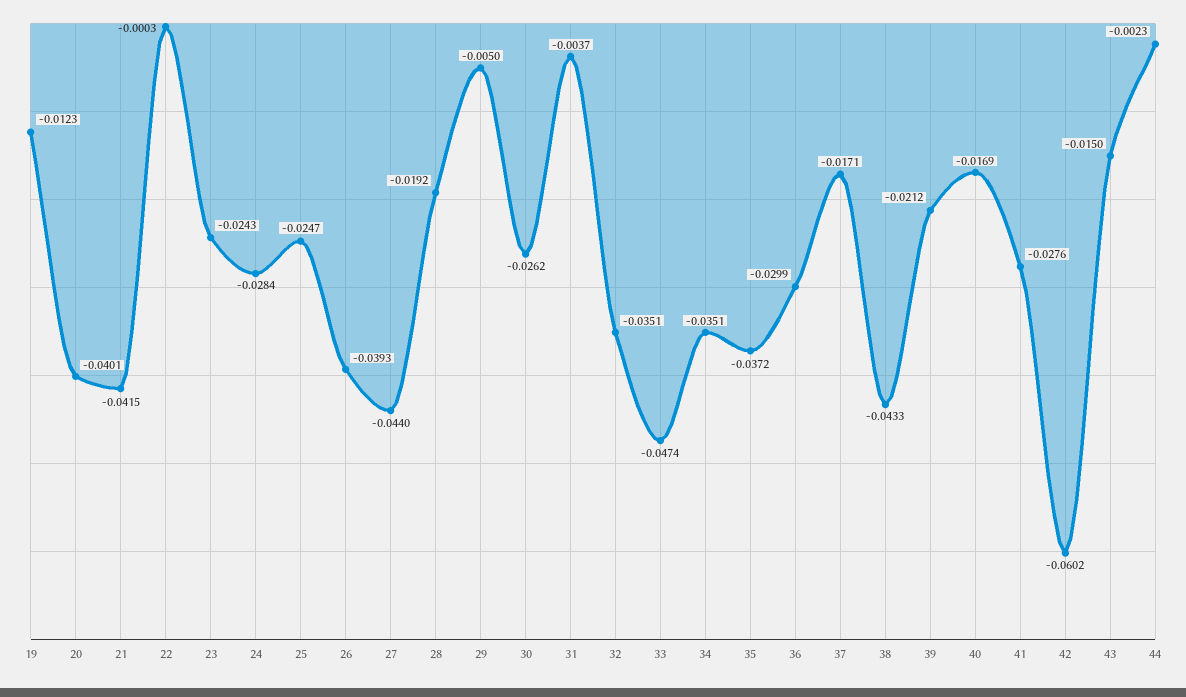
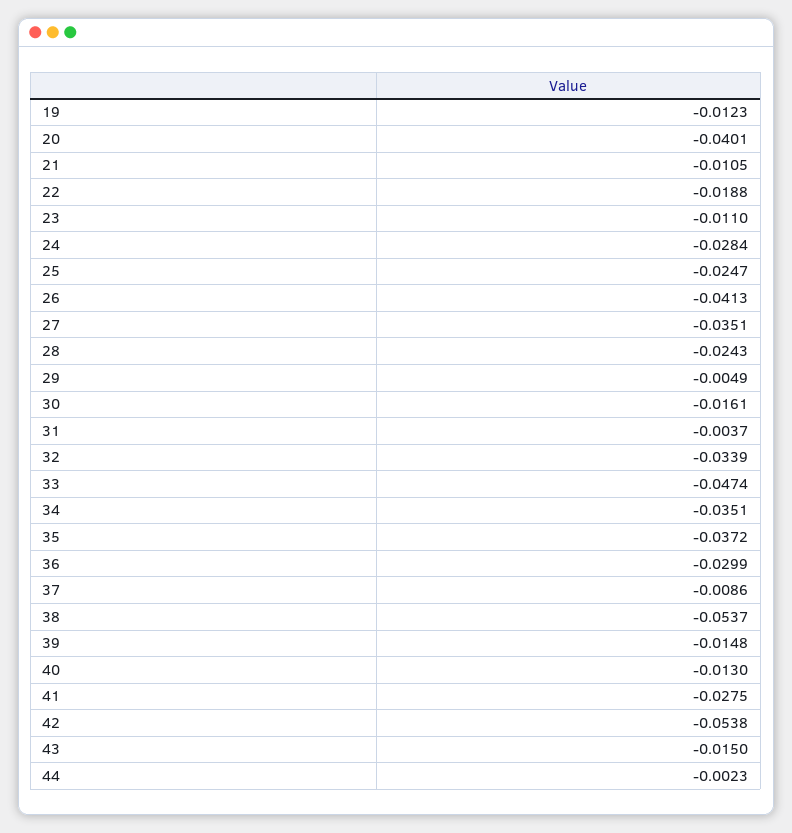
  {
    "19": -0.0123,
    "20": -0.0401,
-   "21": -0.0415,
+   "21": -0.0105,
-   "22": -0.0003,
+   "22": -0.0188,
-   "23": -0.0243,
+   "23": -0.011,
    "24": -0.0284,
    "25": -0.0247,
-   "26": -0.0393,
+   "26": -0.0413,
-   "27": -0.044,
+   "27": -0.0351,
-   "28": -0.0192,
+   "28": -0.0243,
-   "29": -0.005,
+   "29": -0.0049,
-   "30": -0.0262,
+   "30": -0.0161,
    "31": -0.0037,
-   "32": -0.0351,
+   "32": -0.0339,
    "33": -0.0474,
    "34": -0.0351,
    "35": -0.0372,
    "36": -0.0299,
-   "37": -0.0171,
+   "37": -0.0086,
-   "38": -0.0433,
+   "38": -0.0537,
-   "39": -0.0212,
+   "39": -0.0148,
-   "40": -0.0169,
+   "40": -0.013,
-   "41": -0.0276,
+   "41": -0.0275,
-   "42": -0.0602,
+   "42": -0.0538,
    "43": -0.015,
    "44": -0.0023
  }

